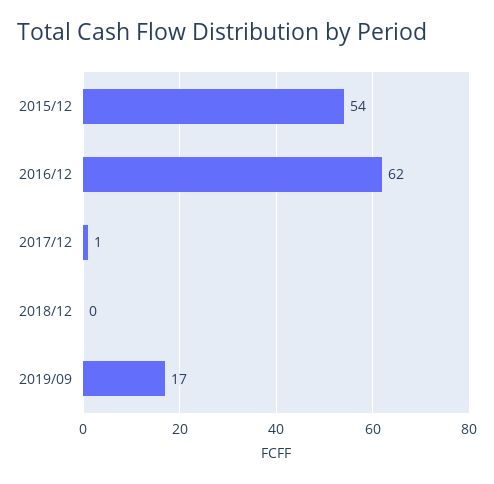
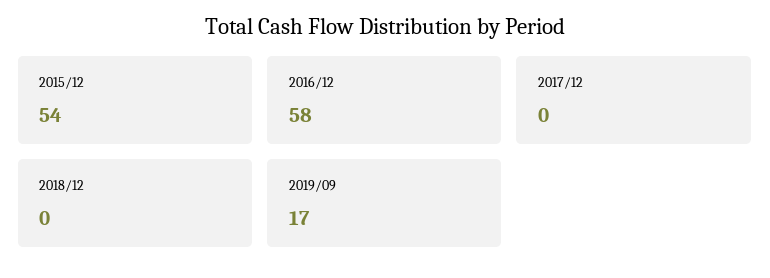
  {
    "2015/12": 54,
-   "2016/12": 62,
+   "2016/12": 58,
-   "2017/12": 1,
+   "2017/12": 0,
    "2018/12": 0,
    "2019/09": 17
  }

